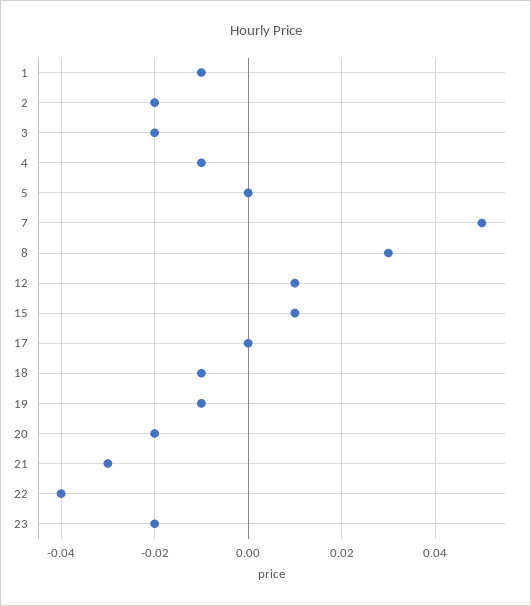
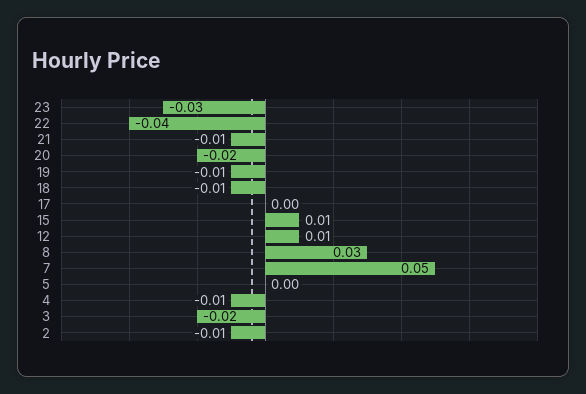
  {
-   "1": -0.01,
-   "2": -0.02,
+   "2": -0.01,
    "3": -0.02,
    "4": -0.01,
    "5": 0,
    "7": 0.05,
    "8": 0.03,
    "12": 0.01,
    "15": 0.01,
    "17": 0,
    "18": -0.01,
    "19": -0.01,
    "20": -0.02,
-   "21": -0.03,
+   "21": -0.01,
    "22": -0.04,
-   "23": -0.02
+   "23": -0.03
  }

